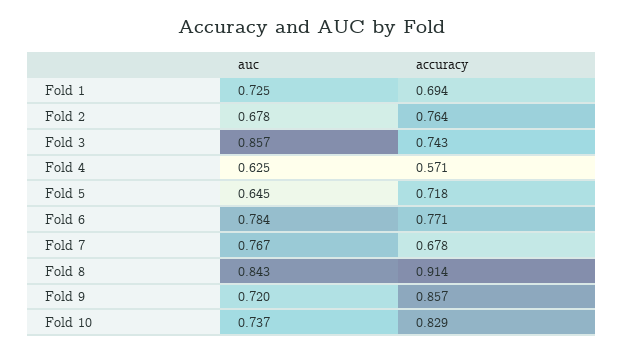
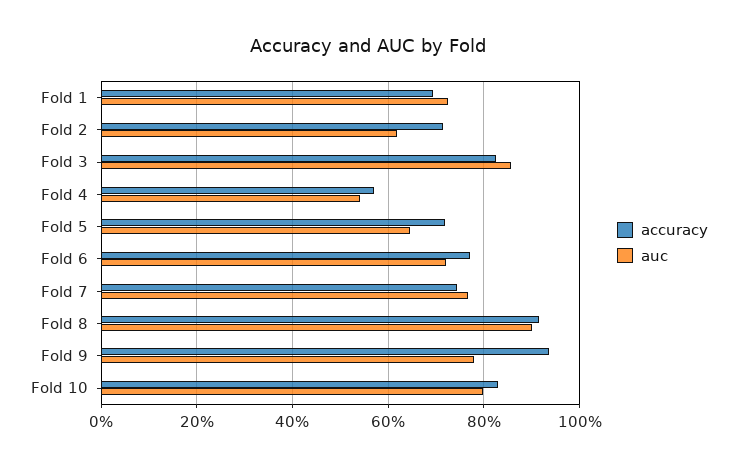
  {
    "auc": {
      "Fold 1": 0.725,
-     "Fold 2": 0.678,
+     "Fold 2": 0.62,
      "Fold 3": 0.857,
-     "Fold 4": 0.625,
+     "Fold 4": 0.54,
      "Fold 5": 0.645,
-     "Fold 6": 0.784,
+     "Fold 6": 0.72,
      "Fold 7": 0.767,
-     "Fold 8": 0.843,
+     "Fold 8": 0.9,
-     "Fold 9": 0.72,
+     "Fold 9": 0.78,
-     "Fold 10": 0.737
+     "Fold 10": 0.8
    },
    "accuracy": {
      "Fold 1": 0.694,
-     "Fold 2": 0.764,
+     "Fold 2": 0.72,
-     "Fold 3": 0.743,
+     "Fold 3": 0.82,
      "Fold 4": 0.571,
      "Fold 5": 0.718,
      "Fold 6": 0.771,
-     "Fold 7": 0.678,
+     "Fold 7": 0.74,
      "Fold 8": 0.914,
-     "Fold 9": 0.857,
+     "Fold 9": 0.94,
      "Fold 10": 0.829
    }
  }

